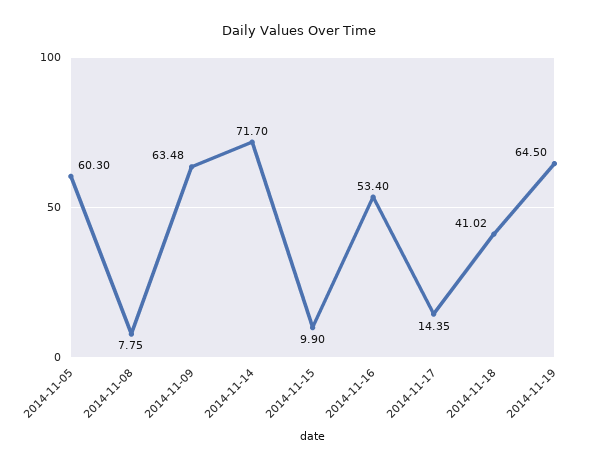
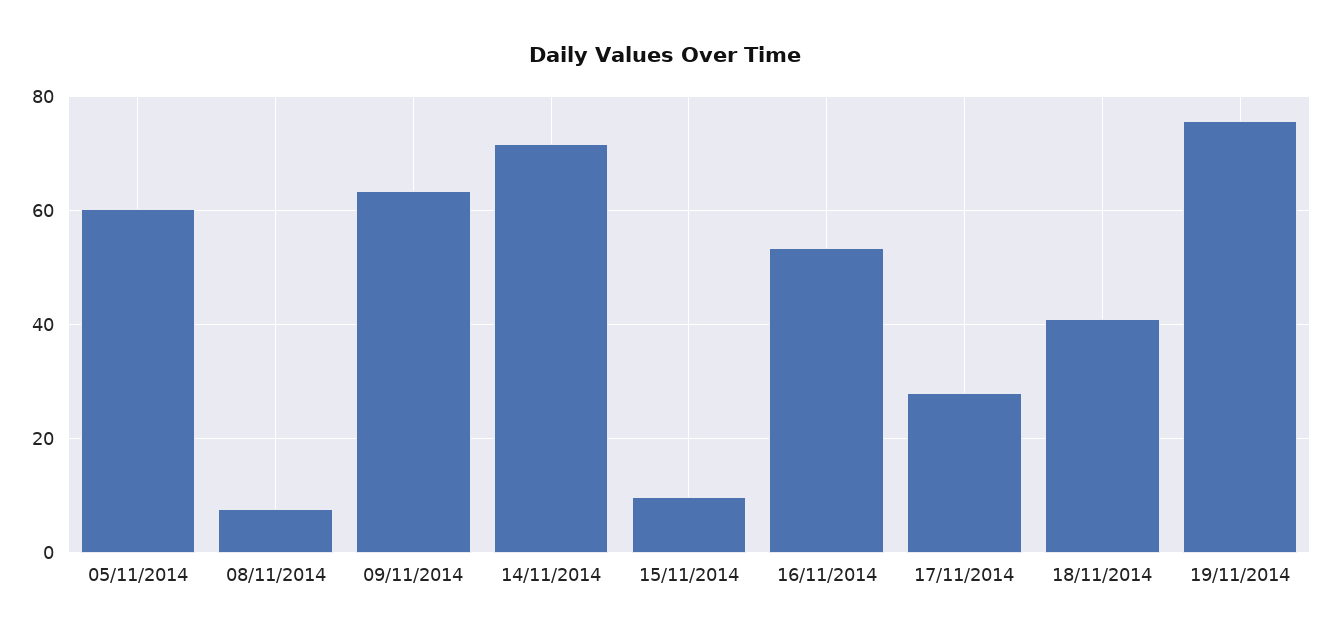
  {
    "2014-11-05": 60.3,
    "2014-11-08": 7.75,
    "2014-11-09": 63.48,
    "2014-11-14": 71.7,
    "2014-11-15": 9.9,
    "2014-11-16": 53.4,
-   "2014-11-17": 14.35,
+   "2014-11-17": 28,
    "2014-11-18": 41.02,
-   "2014-11-19": 64.5
+   "2014-11-19": 76
  }

